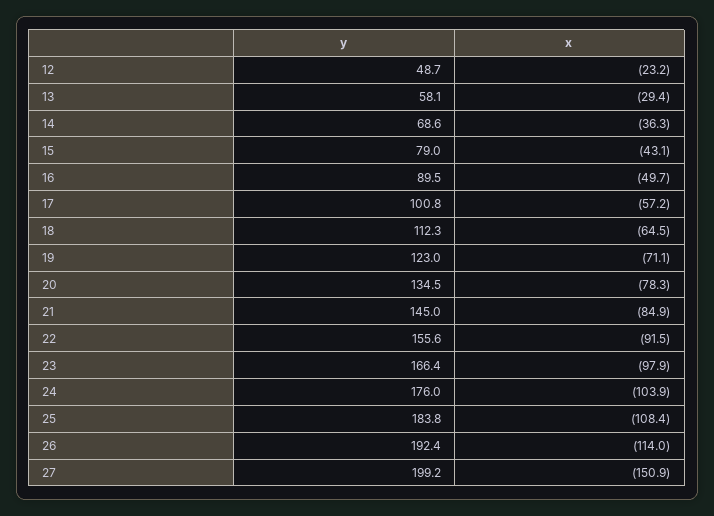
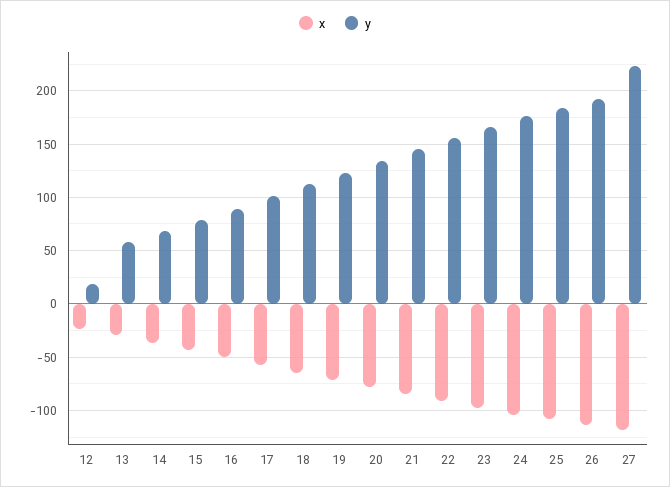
  {
    "y": {
-     "12": 48.7,
+     "12": 20,
      "13": 58.1,
      "14": 68.6,
      "15": 79,
      "16": 89.5,
      "17": 100.8,
      "18": 112.3,
      "19": 123,
      "20": 134.5,
      "21": 145,
      "22": 155.6,
      "23": 166.4,
      "24": 176,
      "25": 183.8,
      "26": 192.4,
-     "27": 199.2
+     "27": 220
    },
    "x": {
      "12": -23.2,
      "13": -29.4,
      "14": -36.3,
      "15": -43.1,
      "16": -49.7,
      "17": -57.2,
      "18": -64.5,
      "19": -71.1,
      "20": -78.3,
      "21": -84.9,
      "22": -91.5,
      "23": -97.9,
      "24": -103.9,
      "25": -108.4,
      "26": -114,
-     "27": -150.9
+     "27": -120
    }
  }

